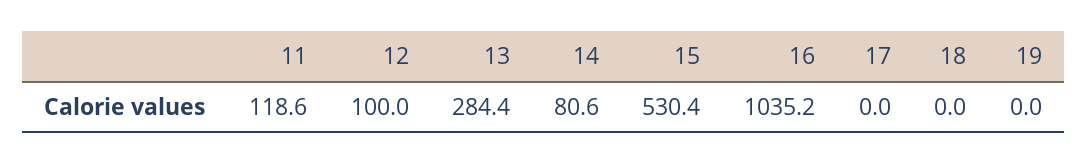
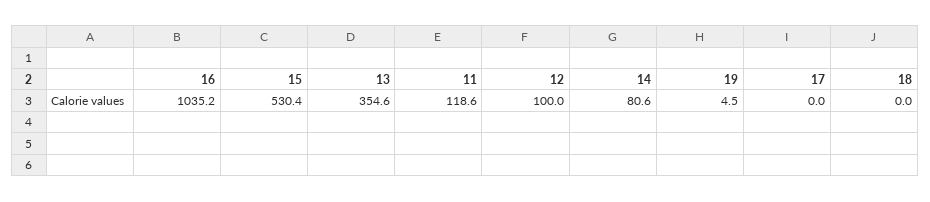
  {
    "11": 118.6,
    "12": 100,
-   "13": 284.4,
+   "13": 354.6,
    "14": 80.6,
    "15": 530.4,
    "16": 1035.2,
    "17": 0,
    "18": 0,
-   "19": 0
+   "19": 4.5
  }

